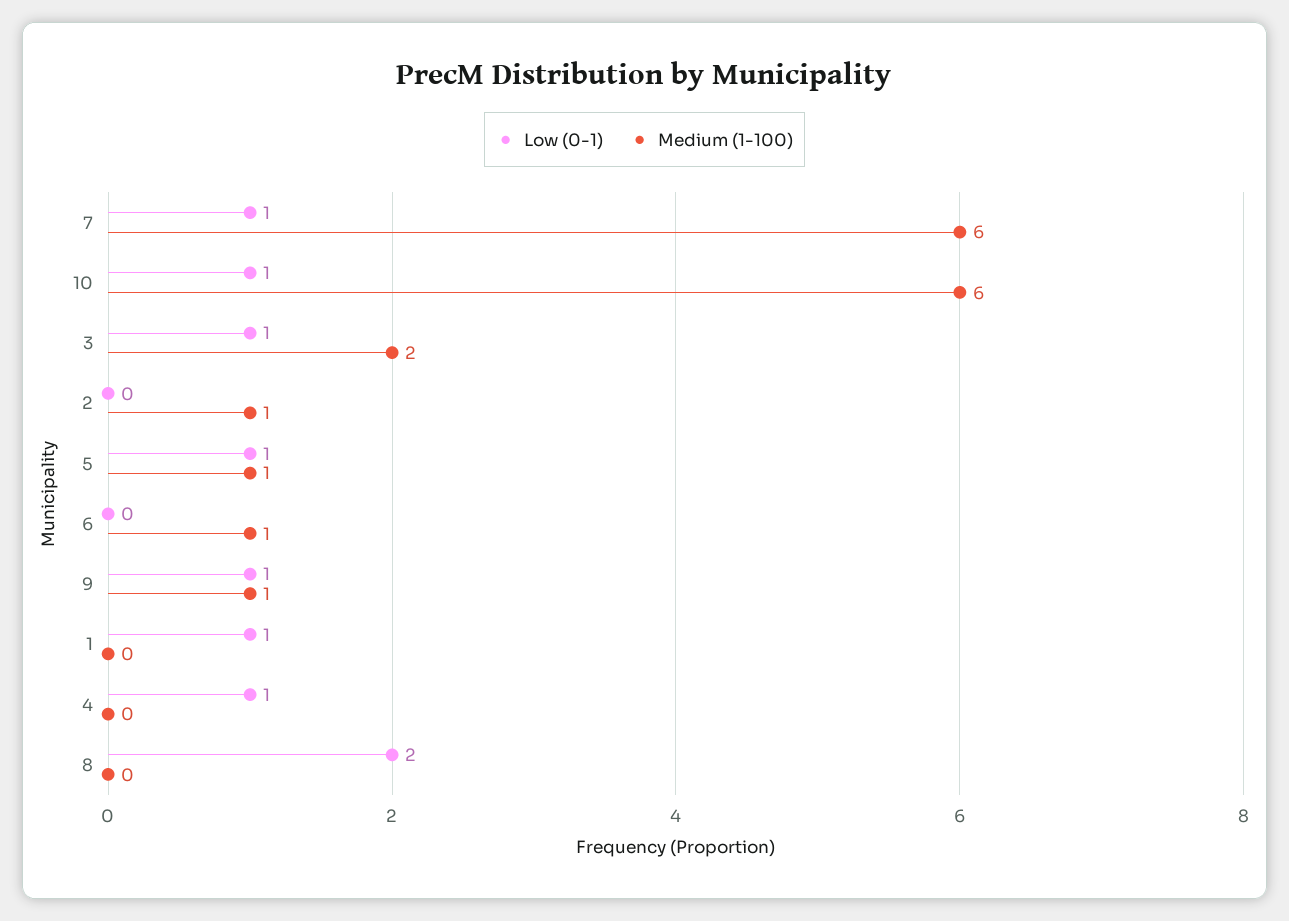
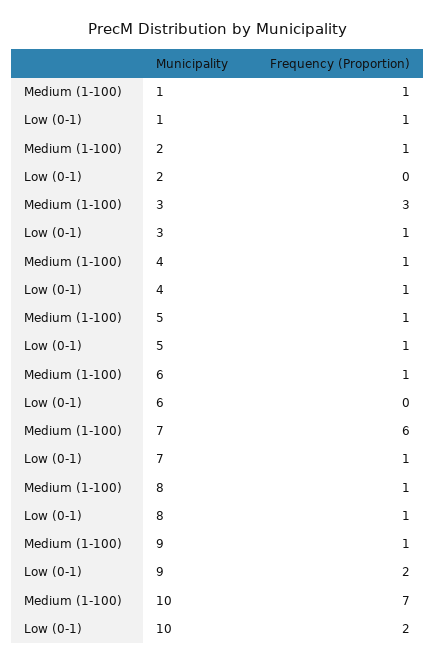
  {
    "Low (0-1)": {
      "7": 1,
-     "10": 1,
+     "10": 2,
      "3": 1,
      "2": 0,
      "5": 1,
      "6": 0,
-     "9": 1,
+     "9": 2,
      "1": 1,
      "4": 1,
-     "8": 2
+     "8": 1
    },
    "Medium (1-100)": {
      "7": 6,
-     "10": 6,
+     "10": 7,
-     "3": 2,
+     "3": 3,
      "2": 1,
      "5": 1,
      "6": 1,
      "9": 1,
-     "1": 0,
+     "1": 1,
-     "4": 0,
+     "4": 1,
-     "8": 0
+     "8": 1
    }
  }

